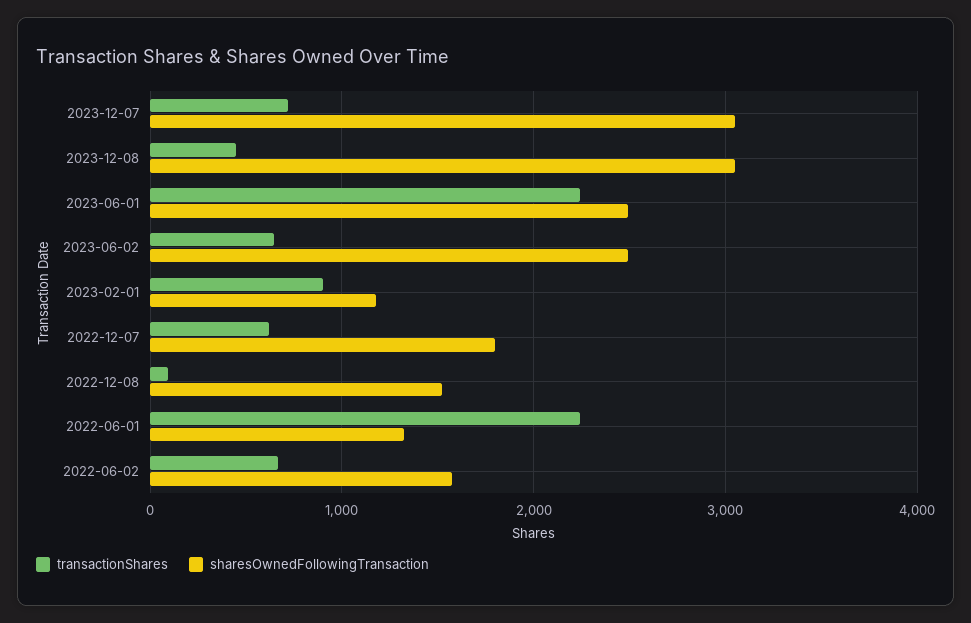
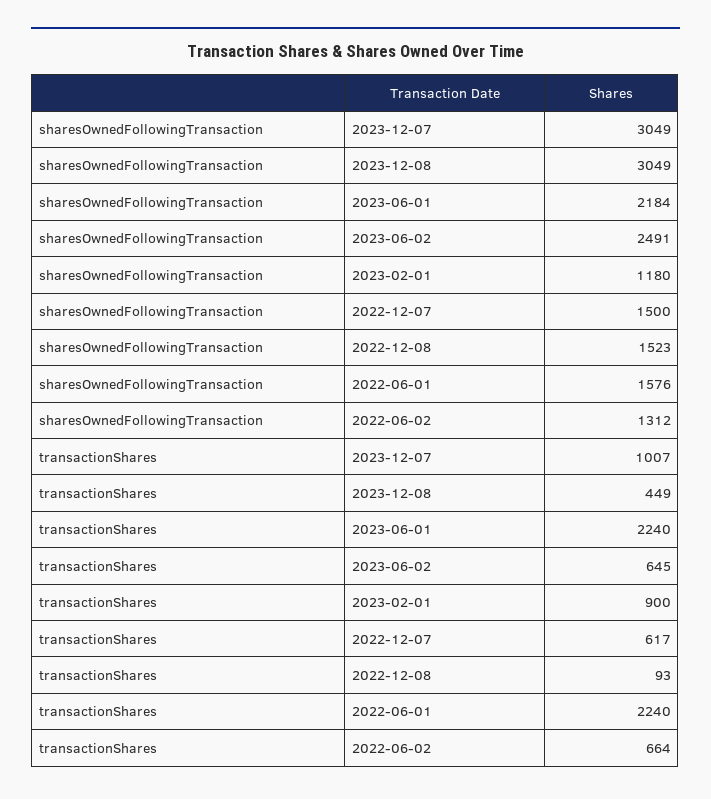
  {
    "transactionShares": {
-     "2023-12-07": 700,
+     "2023-12-07": 1007,
      "2023-12-08": 449,
      "2023-06-01": 2240,
      "2023-06-02": 645,
      "2023-02-01": 900,
      "2022-12-07": 617,
      "2022-12-08": 93,
      "2022-06-01": 2240,
      "2022-06-02": 664
    },
    "sharesOwnedFollowingTransaction": {
      "2023-12-07": 3049,
      "2023-12-08": 3049,
-     "2023-06-01": 2500,
+     "2023-06-01": 2184,
      "2023-06-02": 2491,
      "2023-02-01": 1180,
-     "2022-12-07": 1800,
+     "2022-12-07": 1500,
      "2022-12-08": 1523,
-     "2022-06-01": 1300,
+     "2022-06-01": 1576,
-     "2022-06-02": 1600
+     "2022-06-02": 1312
    }
  }

